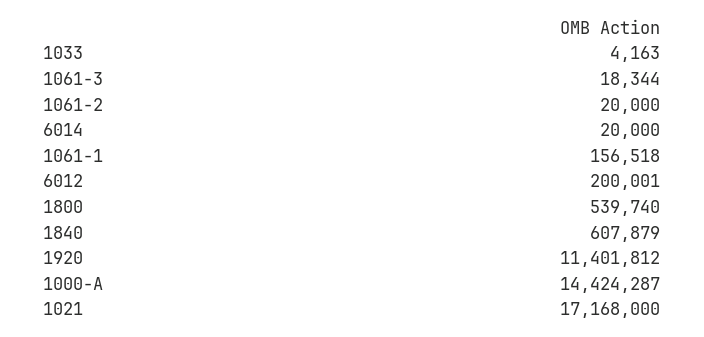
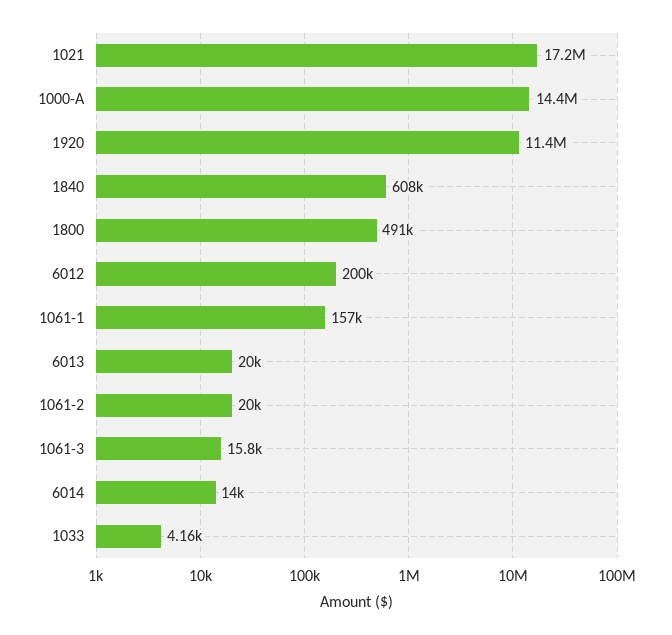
  {
    "1033": 4163,
-   "1061-3": 18344,
+   "1061-3": 15800,
    "1061-2": 20000,
-   "6014": 20000,
+   "6014": 14000,
    "1061-1": 156518,
    "6012": 200001,
-   "1800": 539740,
+   "1800": 491000,
    "1840": 607879,
    "1920": 11401812,
    "1000-A": 14424287,
-   "1021": 17168000
+   "1021": 17168000,
+   "6013": 20000
  }

